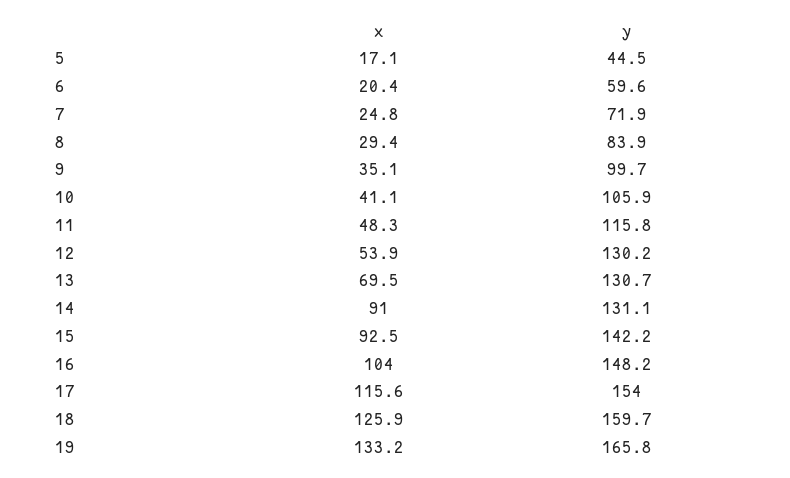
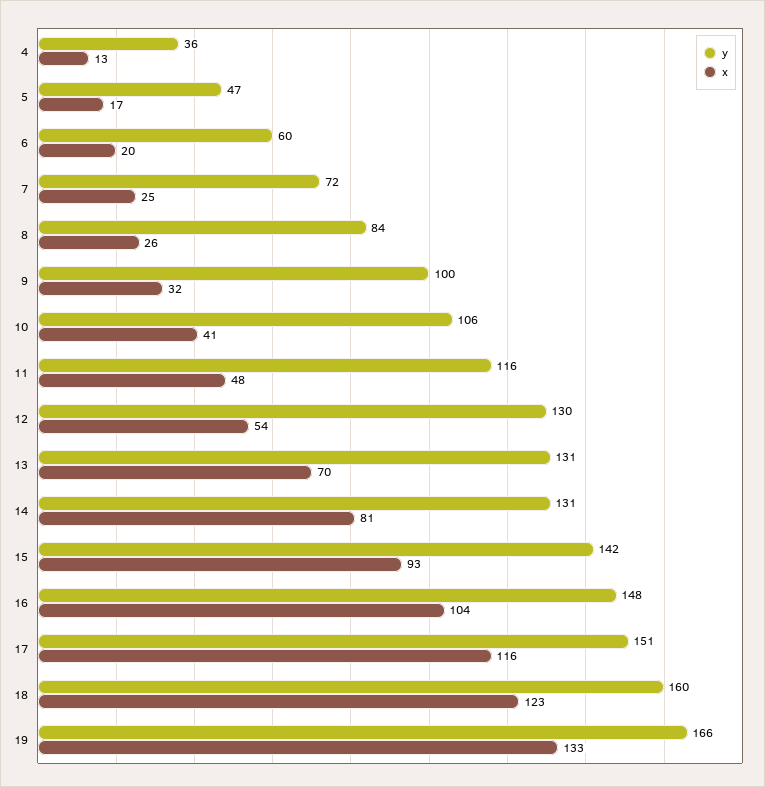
  {
    "x": {
      "5": 17.1,
      "6": 20.4,
      "7": 24.8,
-     "8": 29.4,
+     "8": 26,
-     "9": 35.1,
+     "9": 32,
      "10": 41.1,
      "11": 48.3,
      "12": 53.9,
      "13": 69.5,
-     "14": 91,
+     "14": 81,
      "15": 92.5,
      "16": 104,
      "17": 115.6,
-     "18": 125.9,
+     "18": 123,
-     "19": 133.2
+     "19": 133.2,
+     "4": 13
    },
    "y": {
-     "5": 44.5,
+     "5": 47,
      "6": 59.6,
      "7": 71.9,
      "8": 83.9,
      "9": 99.7,
      "10": 105.9,
      "11": 115.8,
      "12": 130.2,
      "13": 130.7,
      "14": 131.1,
      "15": 142.2,
      "16": 148.2,
-     "17": 154,
+     "17": 151,
      "18": 159.7,
-     "19": 165.8
+     "19": 165.8,
+     "4": 36
    }
  }

